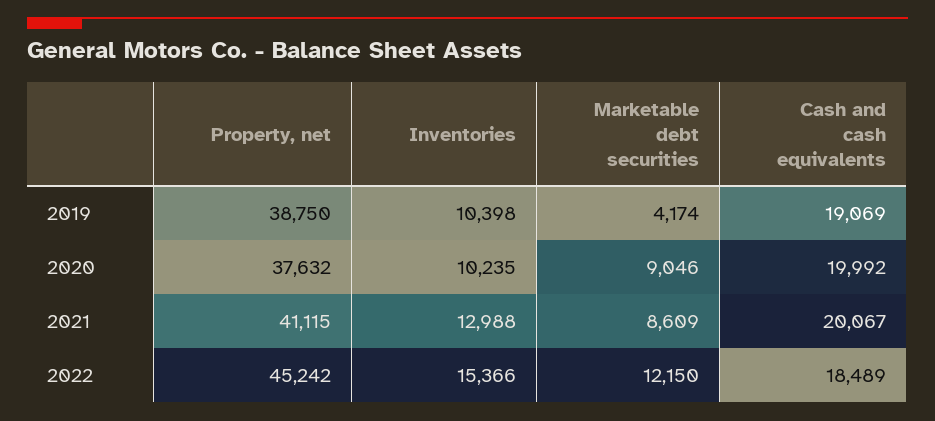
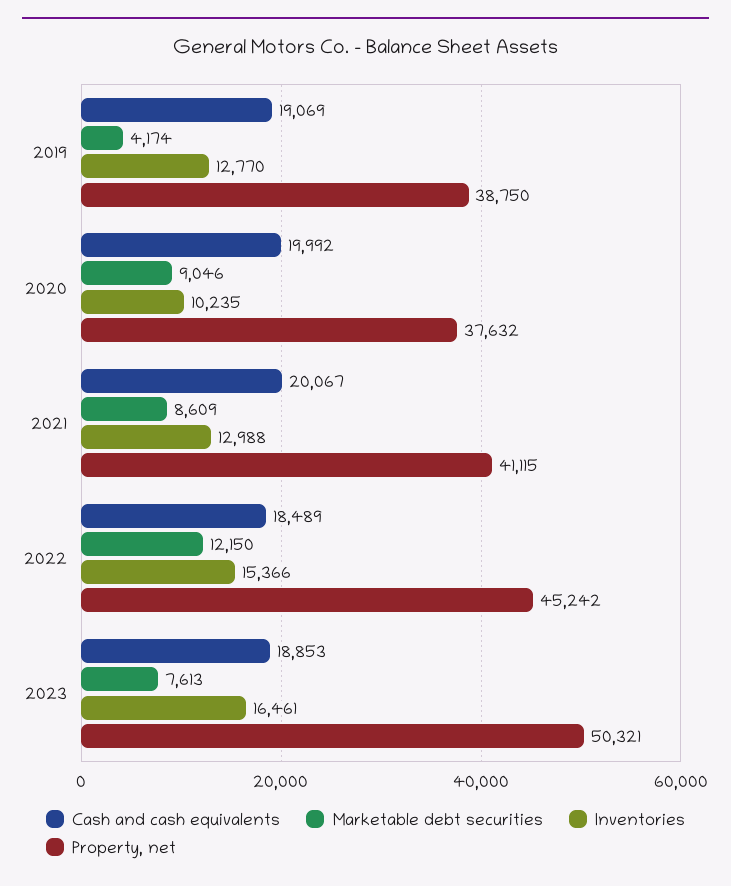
  {
    "Property, net": {
      "2019": 38750,
      "2020": 37632,
      "2021": 41115,
-     "2022": 45242
+     "2022": 45242,
+     "2023": 50321
    },
    "Inventories": {
-     "2019": 10398,
+     "2019": 12770,
      "2020": 10235,
      "2021": 12988,
-     "2022": 15366
+     "2022": 15366,
+     "2023": 16461
    },
    "Marketable debt securities": {
      "2019": 4174,
      "2020": 9046,
      "2021": 8609,
-     "2022": 12150
+     "2022": 12150,
+     "2023": 7613
    },
    "Cash and cash equivalents": {
      "2019": 19069,
      "2020": 19992,
      "2021": 20067,
-     "2022": 18489
+     "2022": 18489,
+     "2023": 18853
    }
  }

